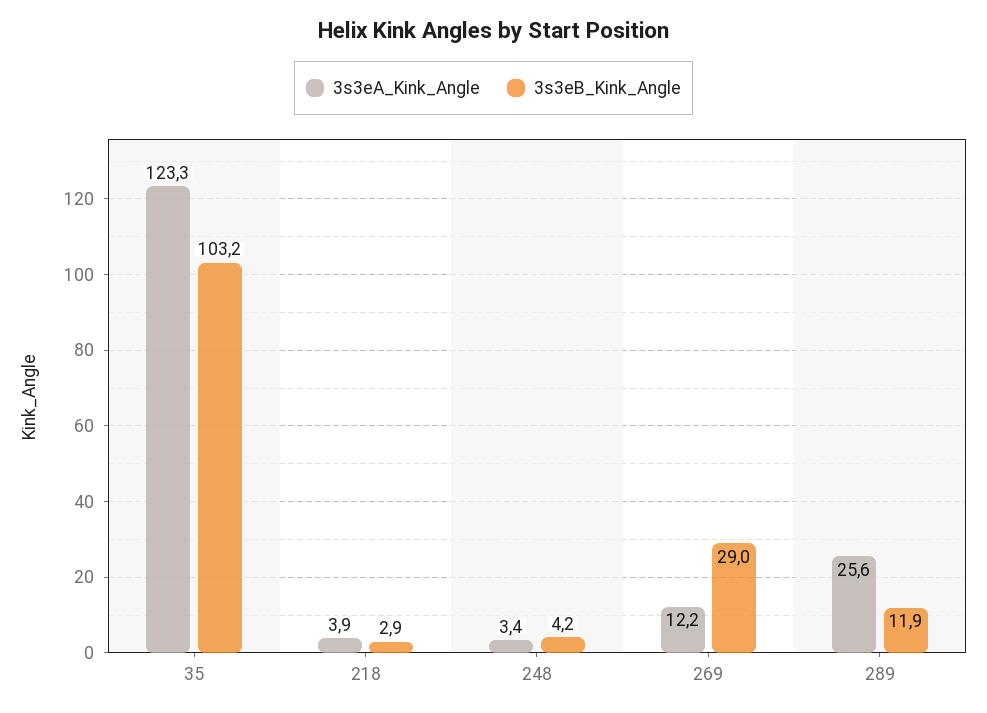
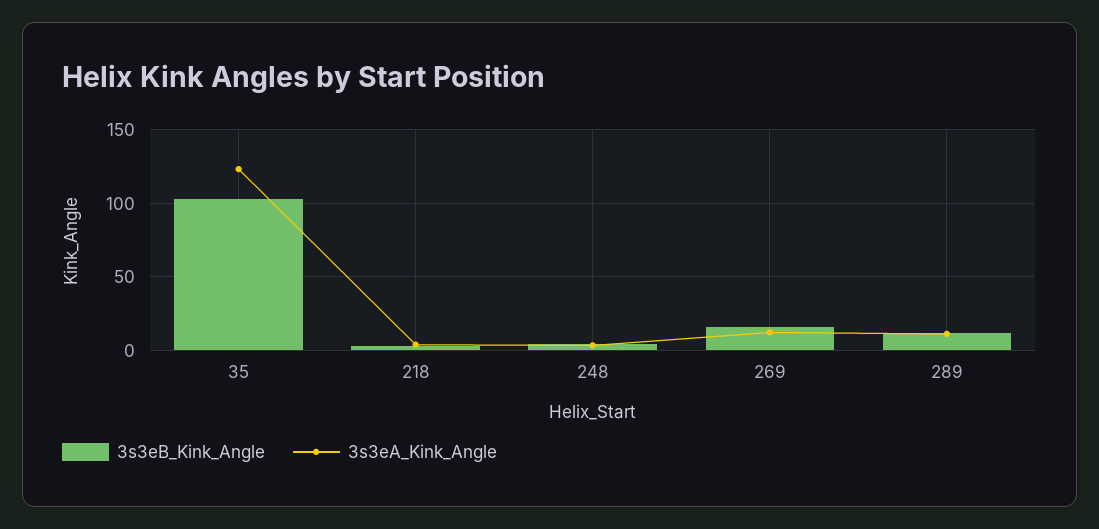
  {
    "3s3eA_Kink_Angle": {
      "35": 123.3,
      "218": 3.9,
      "248": 3.4,
      "269": 12.2,
-     "289": 25.6
+     "289": 10
    },
    "3s3eB_Kink_Angle": {
      "35": 103.2,
      "218": 2.9,
      "248": 4.2,
-     "269": 29,
+     "269": 15,
      "289": 11.9
    }
  }

